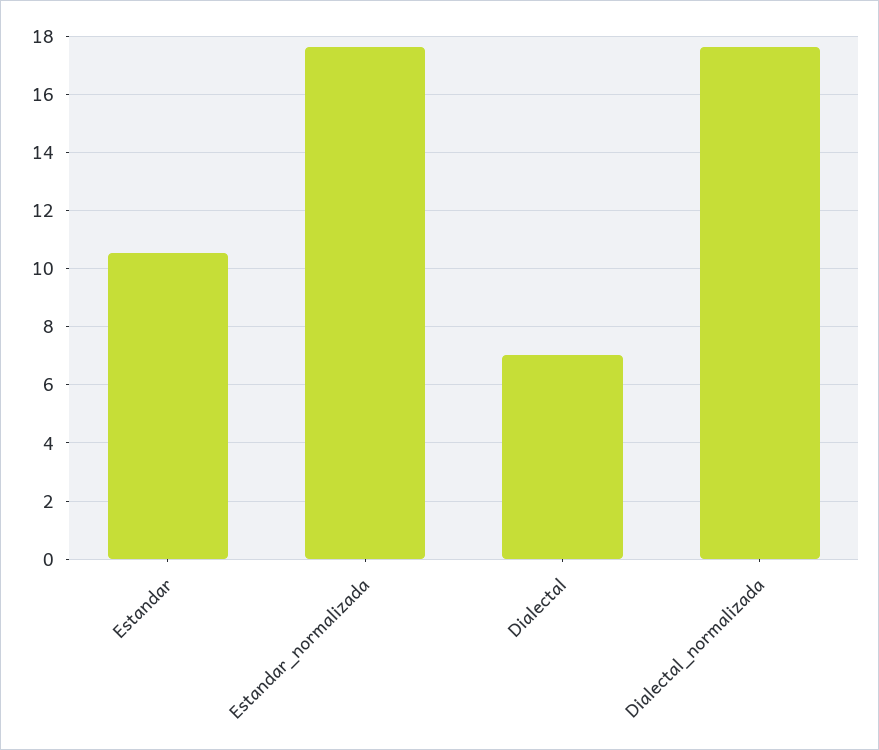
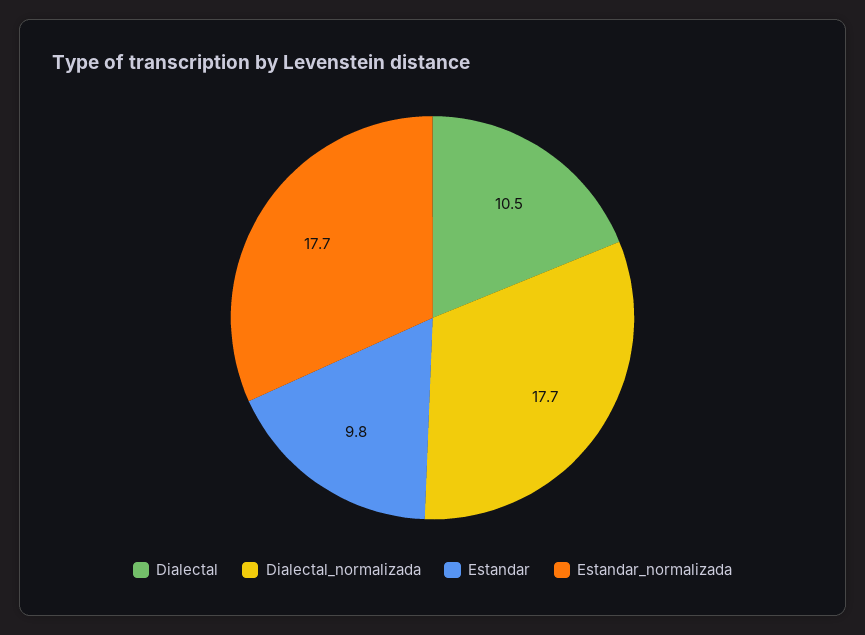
  {
-   "Estandar": 10.5,
+   "Estandar": 9.8,
    "Estandar_normalizada": 17.7,
-   "Dialectal": 7,
+   "Dialectal": 10.5,
    "Dialectal_normalizada": 17.7
  }

